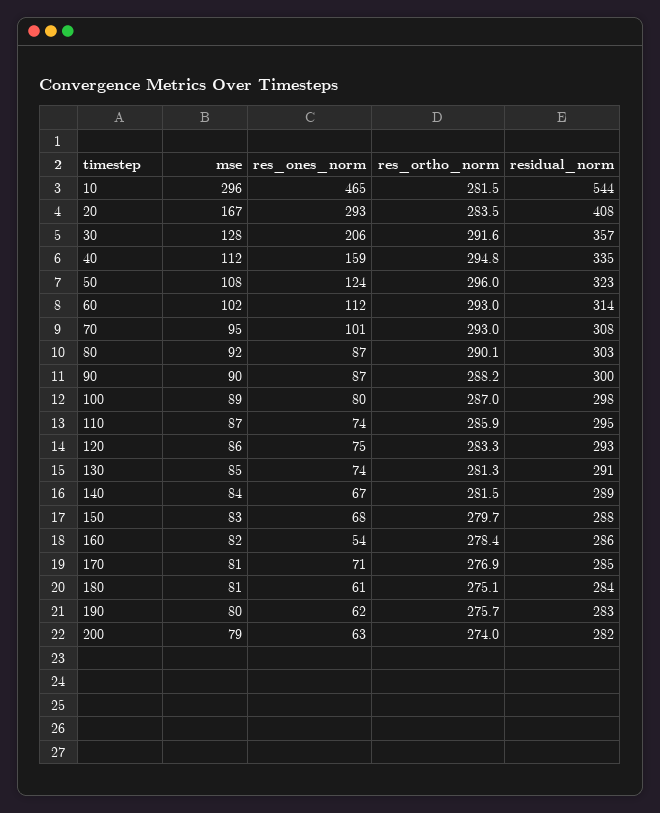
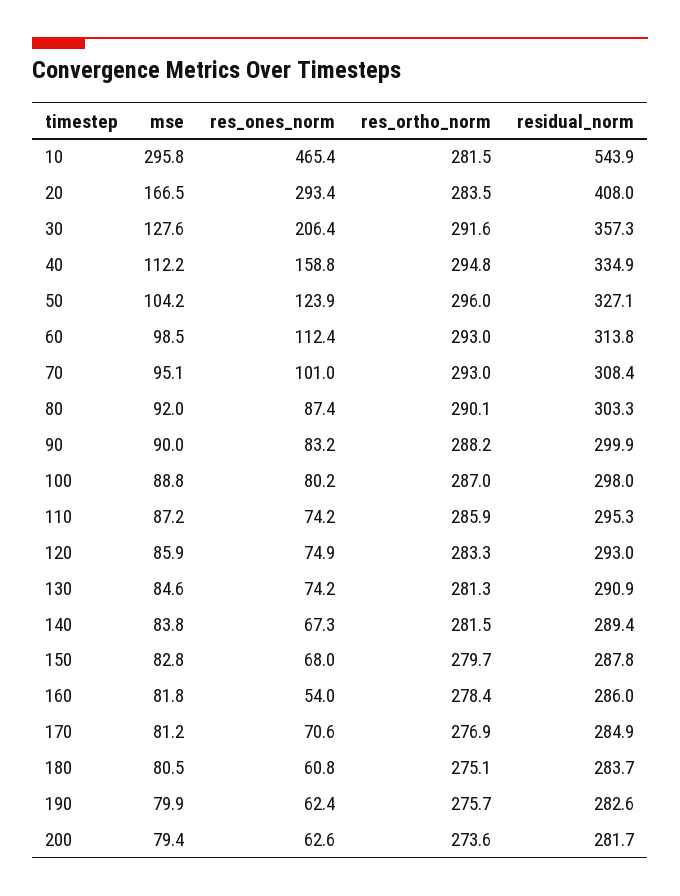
  {
    "mse": {
      "10": 295.8,
      "20": 166.5,
      "30": 127.6,
      "40": 112.2,
-     "50": 108,
+     "50": 104.2,
-     "60": 102,
+     "60": 98.5,
      "70": 95.1,
      "80": 92,
      "90": 90,
      "100": 88.8,
      "110": 87.2,
      "120": 85.9,
      "130": 84.6,
      "140": 83.8,
      "150": 82.8,
      "160": 81.8,
      "170": 81.2,
      "180": 80.5,
      "190": 79.9,
      "200": 79.4
    },
    "res_ones_norm": {
      "10": 465.4,
      "20": 293.4,
      "30": 206.4,
      "40": 158.8,
      "50": 123.9,
      "60": 112.4,
      "70": 101,
      "80": 87.4,
-     "90": 87,
+     "90": 83.2,
      "100": 80.2,
      "110": 74.2,
      "120": 74.9,
      "130": 74.2,
      "140": 67.3,
      "150": 68,
      "160": 54,
      "170": 70.6,
      "180": 60.8,
      "190": 62.4,
      "200": 62.6
    },
    "res_ortho_norm": {
      "10": 281.5,
      "20": 283.5,
      "30": 291.6,
      "40": 294.8,
      "50": 296,
      "60": 293,
      "70": 293,
      "80": 290.1,
      "90": 288.2,
      "100": 287,
      "110": 285.9,
      "120": 283.3,
      "130": 281.3,
      "140": 281.5,
      "150": 279.7,
      "160": 278.4,
      "170": 276.9,
      "180": 275.1,
      "190": 275.7,
-     "200": 274
+     "200": 273.6
    },
    "residual_norm": {
      "10": 543.9,
      "20": 408,
      "30": 357.3,
      "40": 334.9,
-     "50": 323,
+     "50": 327.1,
      "60": 313.8,
      "70": 308.4,
      "80": 303.3,
      "90": 299.9,
      "100": 298,
      "110": 295.3,
      "120": 293,
      "130": 290.9,
      "140": 289.4,
      "150": 287.8,
      "160": 286,
      "170": 284.9,
      "180": 283.7,
      "190": 282.6,
      "200": 281.7
    }
  }

